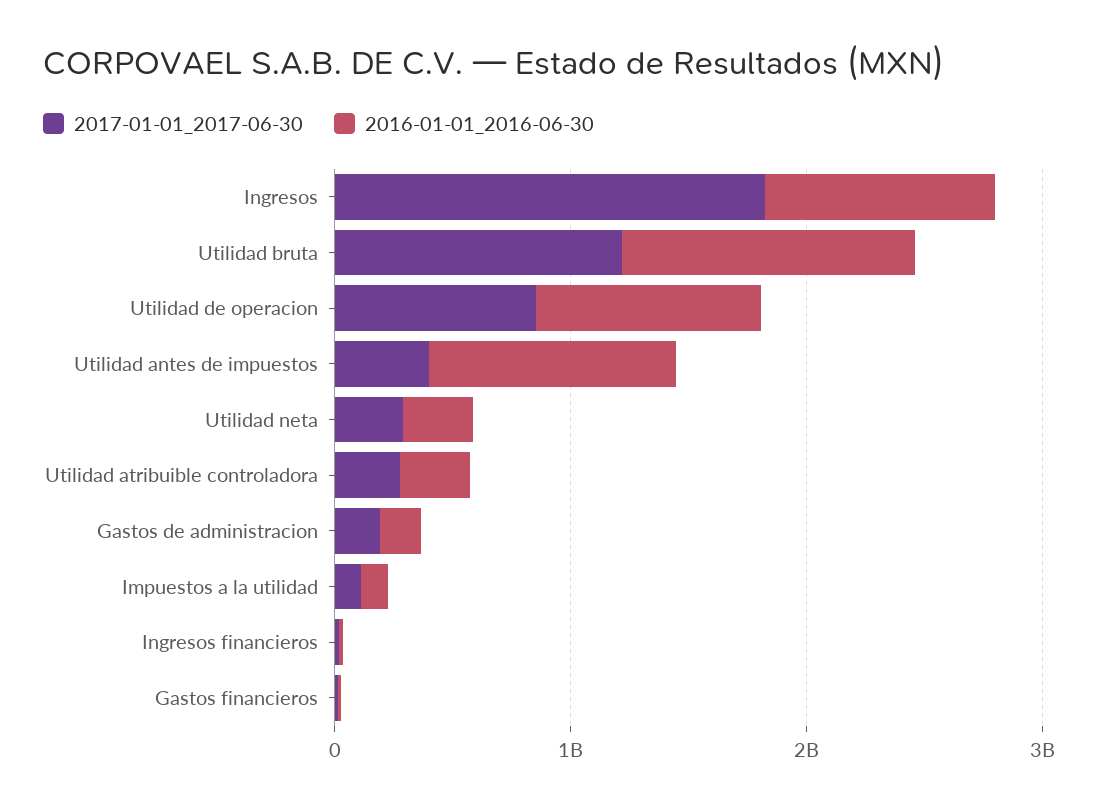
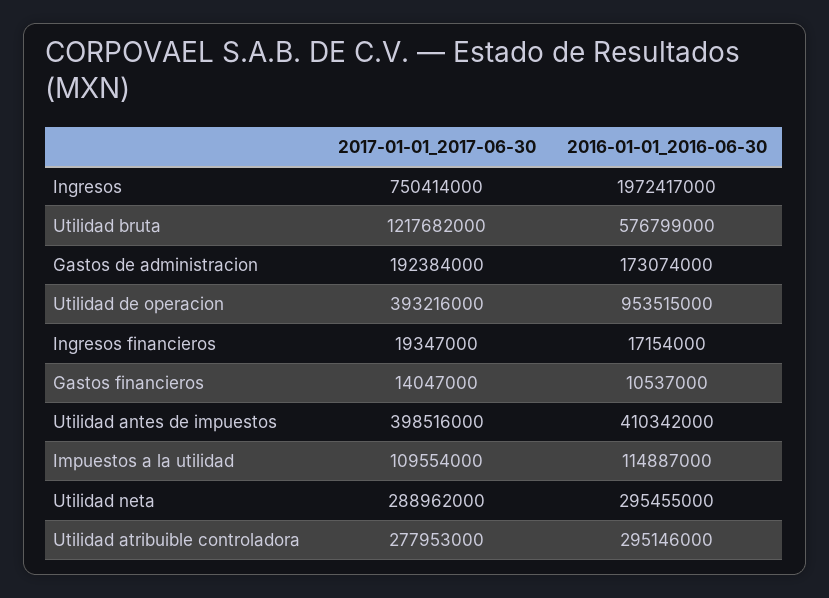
  {
    "2017-01-01_2017-06-30": {
-     "Ingresos": 1800000000,
+     "Ingresos": 750414000,
      "Utilidad bruta": 1217682000,
-     "Utilidad de operacion": 800000000,
+     "Utilidad de operacion": 393216000,
      "Utilidad antes de impuestos": 398516000,
      "Utilidad neta": 288962000,
      "Utilidad atribuible controladora": 277953000,
      "Gastos de administracion": 192384000,
      "Impuestos a la utilidad": 109554000,
      "Ingresos financieros": 19347000,
      "Gastos financieros": 14047000
    },
    "2016-01-01_2016-06-30": {
-     "Ingresos": 1000000000,
+     "Ingresos": 1972417000,
-     "Utilidad bruta": 1200000000,
+     "Utilidad bruta": 576799000,
      "Utilidad de operacion": 953515000,
-     "Utilidad antes de impuestos": 1000000000,
+     "Utilidad antes de impuestos": 410342000,
      "Utilidad neta": 295455000,
      "Utilidad atribuible controladora": 295146000,
      "Gastos de administracion": 173074000,
      "Impuestos a la utilidad": 114887000,
      "Ingresos financieros": 17154000,
      "Gastos financieros": 10537000
    }
  }

